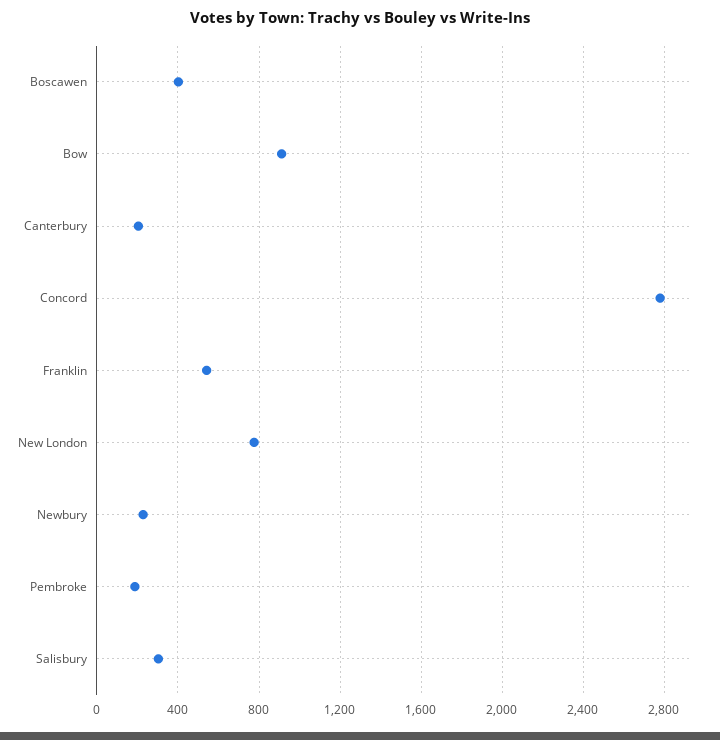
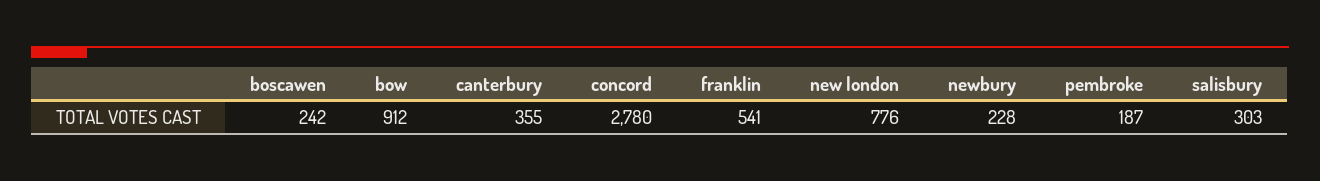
  {
-   "Boscawen": 400,
+   "Boscawen": 242,
    "Bow": 912,
-   "Canterbury": 200,
+   "Canterbury": 355,
    "Concord": 2780,
    "Franklin": 541,
    "New London": 776,
    "Newbury": 228,
    "Pembroke": 187,
    "Salisbury": 303
  }

